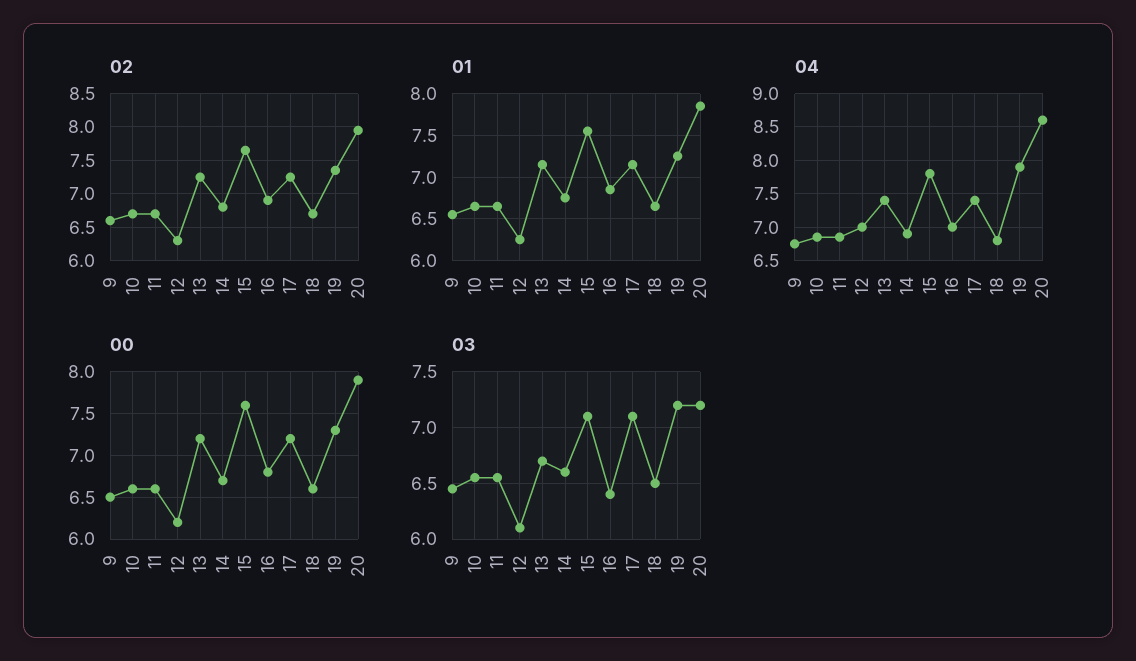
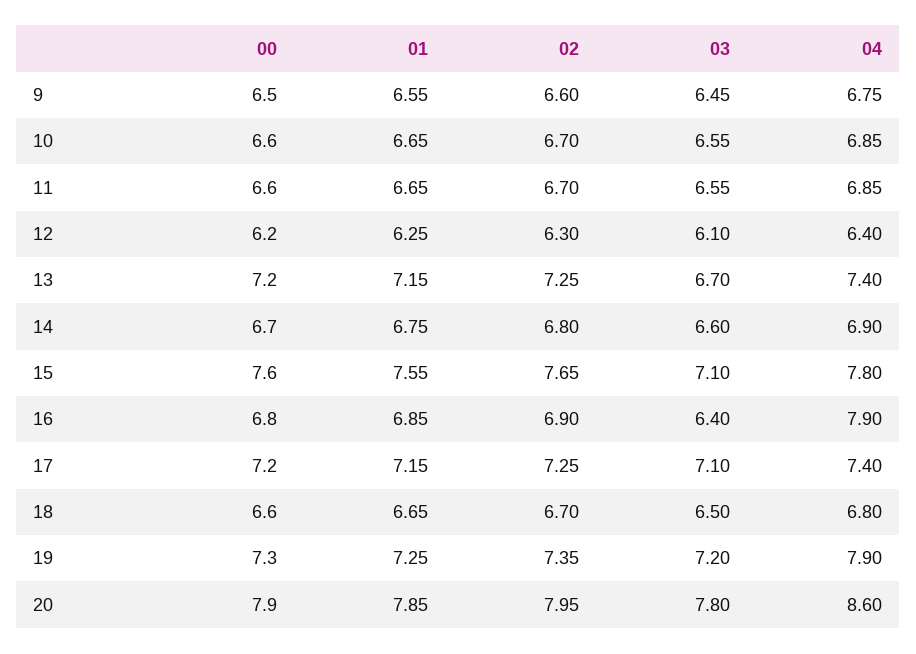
  {
    "02": {
      "9": 6.6,
      "10": 6.7,
      "11": 6.7,
      "12": 6.3,
      "13": 7.25,
      "14": 6.8,
      "15": 7.65,
      "16": 6.9,
      "17": 7.25,
      "18": 6.7,
      "19": 7.35,
      "20": 7.95
    },
    "01": {
      "9": 6.55,
      "10": 6.65,
      "11": 6.65,
      "12": 6.25,
      "13": 7.15,
      "14": 6.75,
      "15": 7.55,
      "16": 6.85,
      "17": 7.15,
      "18": 6.65,
      "19": 7.25,
      "20": 7.85
    },
    "04": {
      "9": 6.75,
      "10": 6.85,
      "11": 6.85,
-     "12": 7,
+     "12": 6.4,
      "13": 7.4,
      "14": 6.9,
      "15": 7.8,
-     "16": 7,
+     "16": 7.9,
      "17": 7.4,
      "18": 6.8,
      "19": 7.9,
      "20": 8.6
    },
    "00": {
      "9": 6.5,
      "10": 6.6,
      "11": 6.6,
      "12": 6.2,
      "13": 7.2,
      "14": 6.7,
      "15": 7.6,
      "16": 6.8,
      "17": 7.2,
      "18": 6.6,
      "19": 7.3,
      "20": 7.9
    },
    "03": {
      "9": 6.45,
      "10": 6.55,
      "11": 6.55,
      "12": 6.1,
      "13": 6.7,
      "14": 6.6,
      "15": 7.1,
      "16": 6.4,
      "17": 7.1,
      "18": 6.5,
      "19": 7.2,
-     "20": 7.2
+     "20": 7.8
    }
  }

